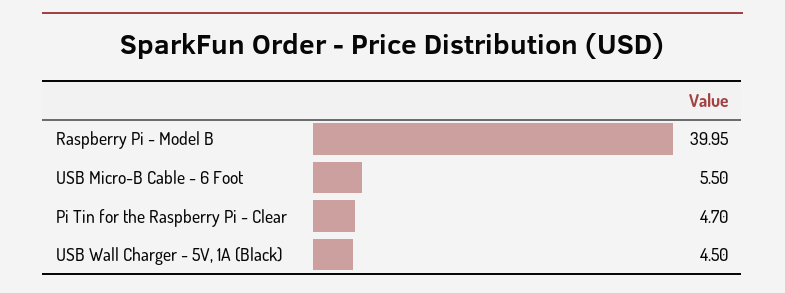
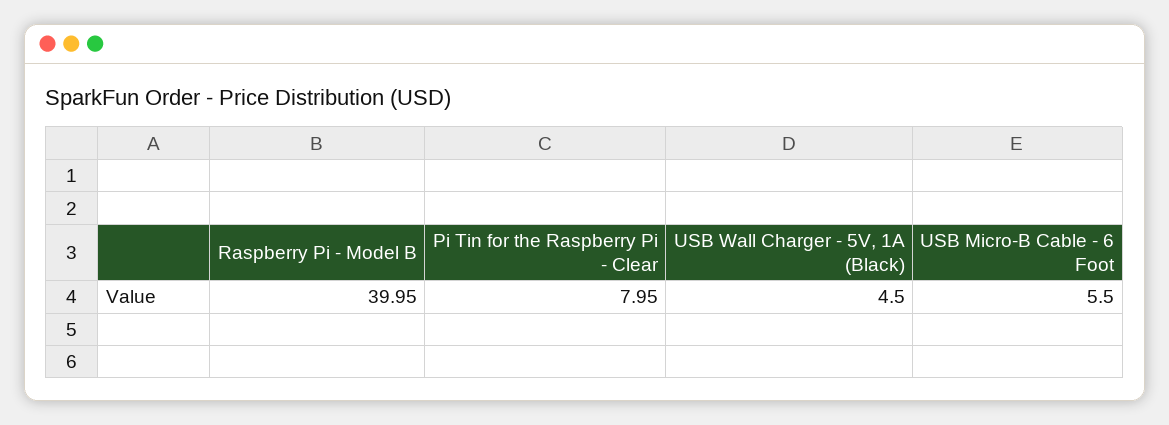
  {
    "Raspberry Pi - Model B": 39.95,
    "USB Micro-B Cable - 6 Foot": 5.5,
-   "Pi Tin for the Raspberry Pi - Clear": 4.7,
+   "Pi Tin for the Raspberry Pi - Clear": 7.95,
    "USB Wall Charger - 5V, 1A (Black)": 4.5
  }

